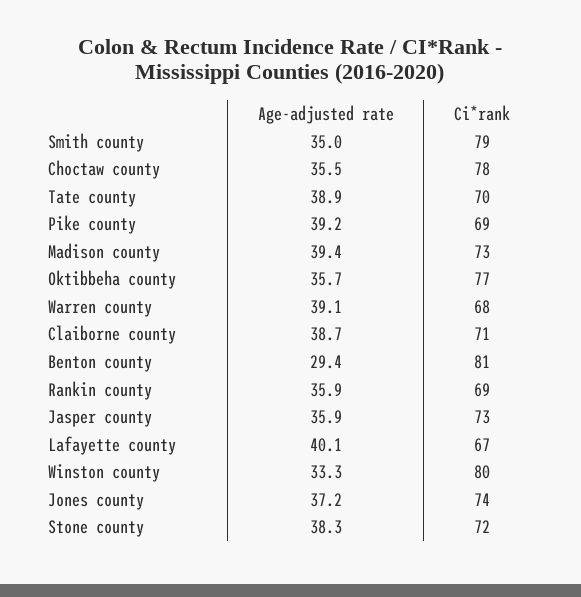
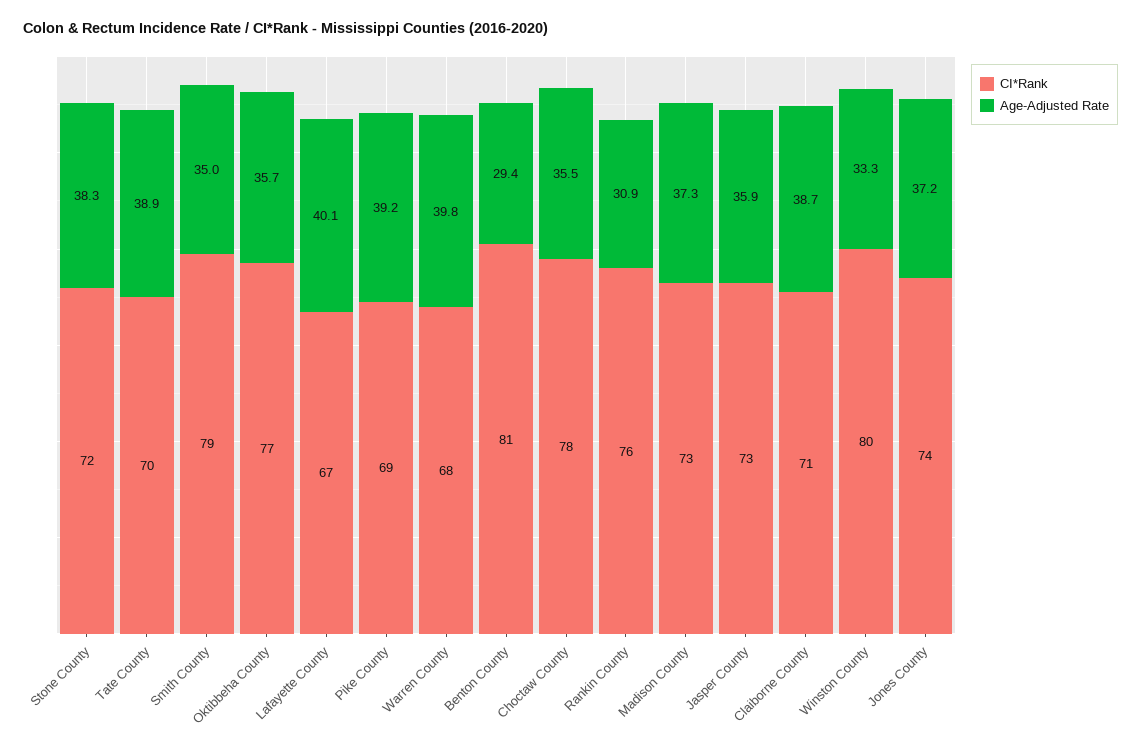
  {
    "Age-adjusted rate": {
      "Smith county": 35,
      "Choctaw county": 35.5,
      "Tate county": 38.9,
      "Pike county": 39.2,
-     "Madison county": 39.4,
+     "Madison county": 37.3,
      "Oktibbeha county": 35.7,
-     "Warren county": 39.1,
+     "Warren county": 39.8,
      "Claiborne county": 38.7,
      "Benton county": 29.4,
-     "Rankin county": 35.9,
+     "Rankin county": 30.9,
      "Jasper county": 35.9,
      "Lafayette county": 40.1,
      "Winston county": 33.3,
      "Jones county": 37.2,
      "Stone county": 38.3
    },
    "Ci*rank": {
      "Smith county": 79,
      "Choctaw county": 78,
      "Tate county": 70,
      "Pike county": 69,
      "Madison county": 73,
      "Oktibbeha county": 77,
      "Warren county": 68,
      "Claiborne county": 71,
      "Benton county": 81,
-     "Rankin county": 69,
+     "Rankin county": 76,
      "Jasper county": 73,
      "Lafayette county": 67,
      "Winston county": 80,
      "Jones county": 74,
      "Stone county": 72
    }
  }

